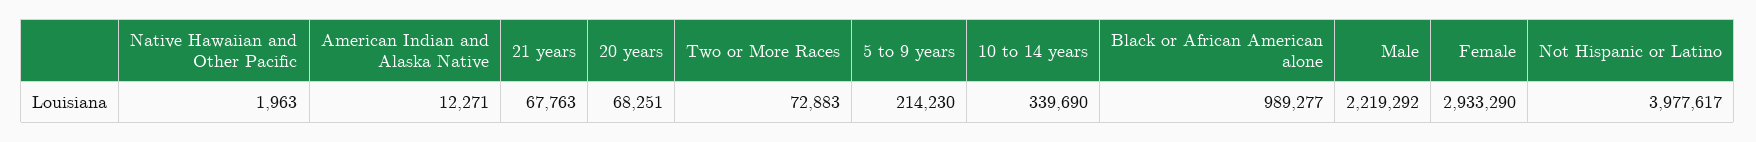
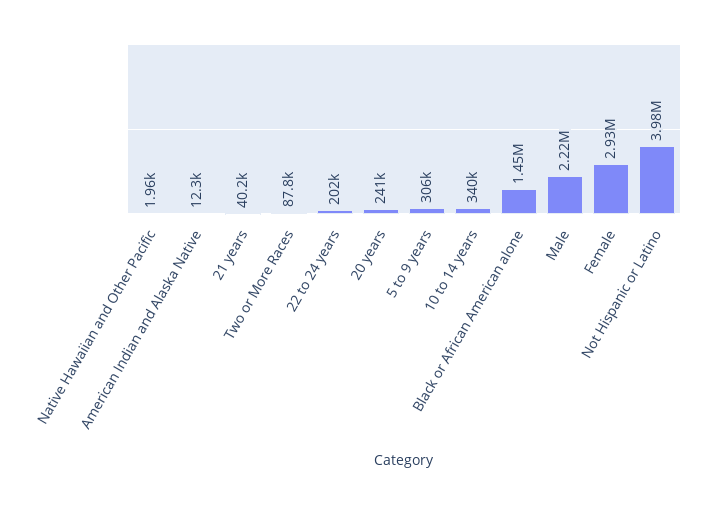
  {
    "Native Hawaiian and Other Pacific": 1963,
    "American Indian and Alaska Native": 12271,
-   "21 years": 67763,
+   "21 years": 40200,
-   "20 years": 68251,
+   "20 years": 241000,
-   "Two or More Races": 72883,
+   "Two or More Races": 87800,
-   "5 to 9 years": 214230,
+   "5 to 9 years": 306000,
    "10 to 14 years": 339690,
-   "Black or African American alone": 989277,
+   "Black or African American alone": 1450000,
    "Male": 2219292,
    "Female": 2933290,
-   "Not Hispanic or Latino": 3977617
+   "Not Hispanic or Latino": 3977617,
+   "22 to 24 years": 202000
  }

